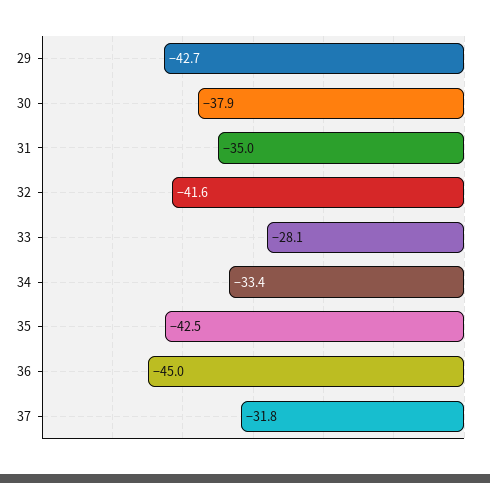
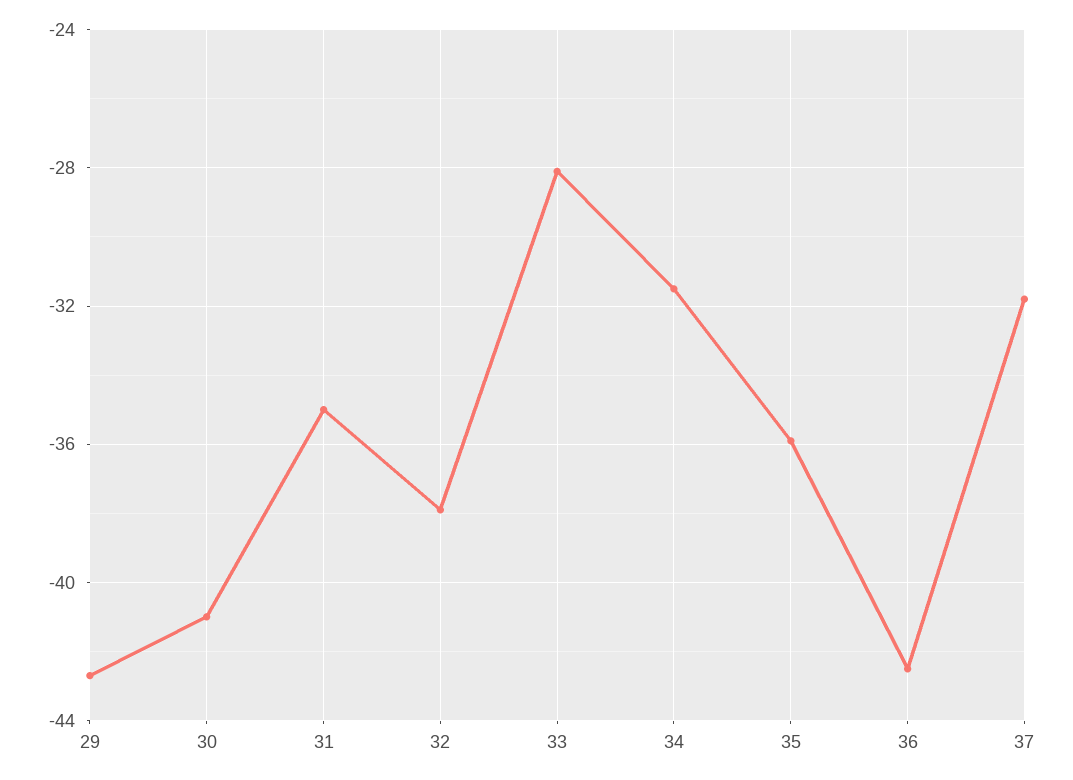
  {
    "29": -42.7,
-   "30": -37.9,
+   "30": -41,
    "31": -35,
-   "32": -41.6,
+   "32": -38,
    "33": -28.1,
-   "34": -33.4,
+   "34": -31.5,
-   "35": -42.5,
+   "35": -36,
-   "36": -45,
+   "36": -42.5,
    "37": -31.8
  }

